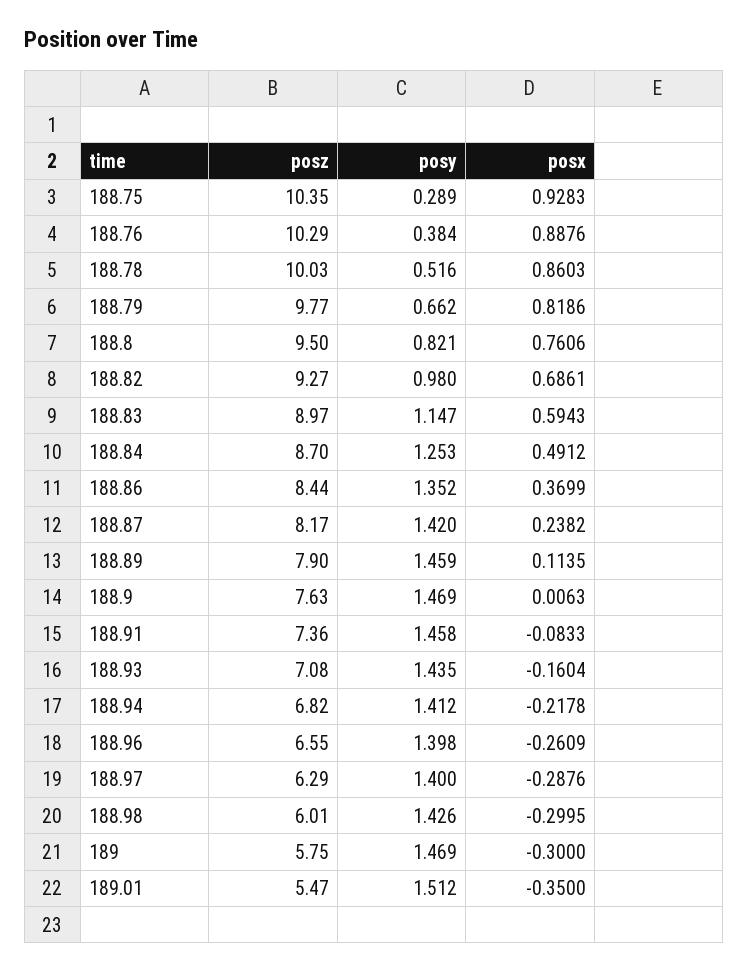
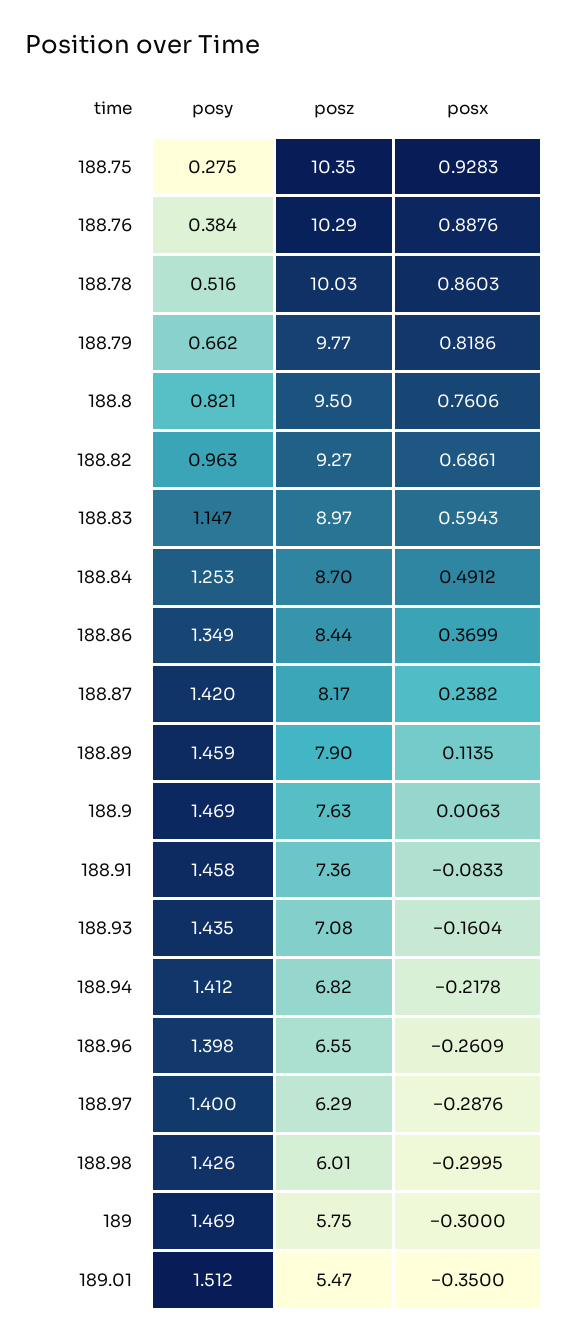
  {
    "posz": {
      "188.75": 10.35,
      "188.76": 10.29,
      "188.78": 10.03,
      "188.79": 9.77,
      "188.8": 9.5,
      "188.82": 9.27,
      "188.83": 8.97,
      "188.84": 8.7,
      "188.86": 8.44,
      "188.87": 8.17,
      "188.89": 7.9,
      "188.9": 7.63,
      "188.91": 7.36,
      "188.93": 7.08,
      "188.94": 6.82,
      "188.96": 6.55,
      "188.97": 6.29,
      "188.98": 6.01,
      "189": 5.75,
      "189.01": 5.47
    },
    "posy": {
-     "188.75": 0.289,
+     "188.75": 0.275,
      "188.76": 0.384,
      "188.78": 0.516,
      "188.79": 0.662,
      "188.8": 0.821,
-     "188.82": 0.98,
+     "188.82": 0.963,
      "188.83": 1.147,
      "188.84": 1.253,
-     "188.86": 1.352,
+     "188.86": 1.349,
      "188.87": 1.42,
      "188.89": 1.459,
      "188.9": 1.469,
      "188.91": 1.458,
      "188.93": 1.435,
      "188.94": 1.412,
      "188.96": 1.398,
      "188.97": 1.4,
      "188.98": 1.426,
      "189": 1.469,
      "189.01": 1.512
    },
    "posx": {
      "188.75": 0.9283,
      "188.76": 0.8876,
      "188.78": 0.8603,
      "188.79": 0.8186,
      "188.8": 0.7606,
      "188.82": 0.6861,
      "188.83": 0.5943,
      "188.84": 0.4912,
      "188.86": 0.3699,
      "188.87": 0.2382,
      "188.89": 0.1135,
      "188.9": 0.0063,
      "188.91": -0.0833,
      "188.93": -0.1604,
      "188.94": -0.2178,
      "188.96": -0.2609,
      "188.97": -0.2876,
      "188.98": -0.2995,
      "189": -0.3,
      "189.01": -0.35
    }
  }

